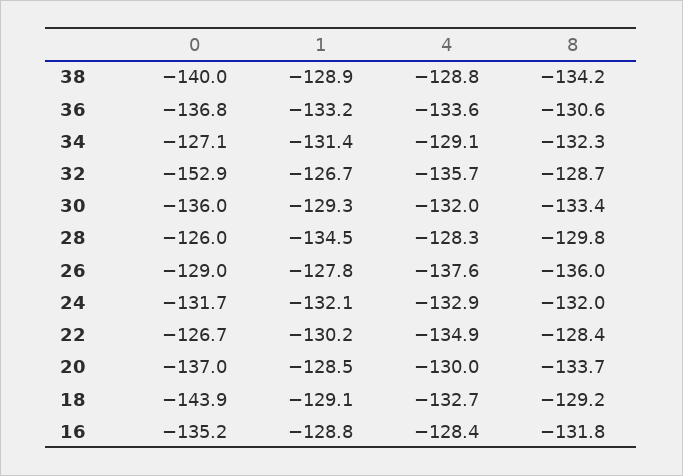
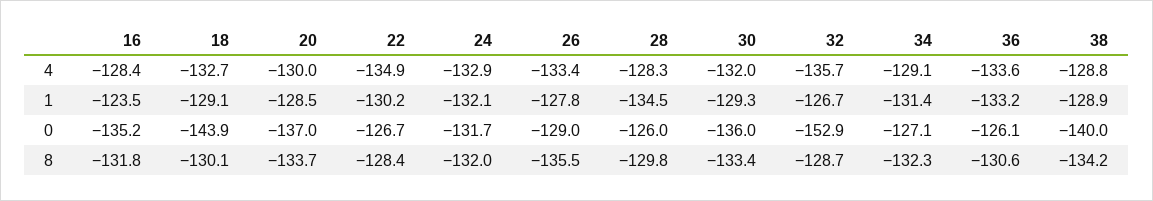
  {
    "0": {
      "38": -140,
-     "36": -136.8,
+     "36": -126.1,
      "34": -127.1,
      "32": -152.9,
      "30": -136,
      "28": -126,
      "26": -129,
      "24": -131.7,
      "22": -126.7,
      "20": -137,
      "18": -143.9,
      "16": -135.2
    },
    "1": {
      "38": -128.9,
      "36": -133.2,
      "34": -131.4,
      "32": -126.7,
      "30": -129.3,
      "28": -134.5,
      "26": -127.8,
      "24": -132.1,
      "22": -130.2,
      "20": -128.5,
      "18": -129.1,
-     "16": -128.8
+     "16": -123.5
    },
    "4": {
      "38": -128.8,
      "36": -133.6,
      "34": -129.1,
      "32": -135.7,
      "30": -132,
      "28": -128.3,
-     "26": -137.6,
+     "26": -133.4,
      "24": -132.9,
      "22": -134.9,
      "20": -130,
      "18": -132.7,
      "16": -128.4
    },
    "8": {
      "38": -134.2,
      "36": -130.6,
      "34": -132.3,
      "32": -128.7,
      "30": -133.4,
      "28": -129.8,
-     "26": -136,
+     "26": -135.5,
      "24": -132,
      "22": -128.4,
      "20": -133.7,
-     "18": -129.2,
+     "18": -130.1,
      "16": -131.8
    }
  }

